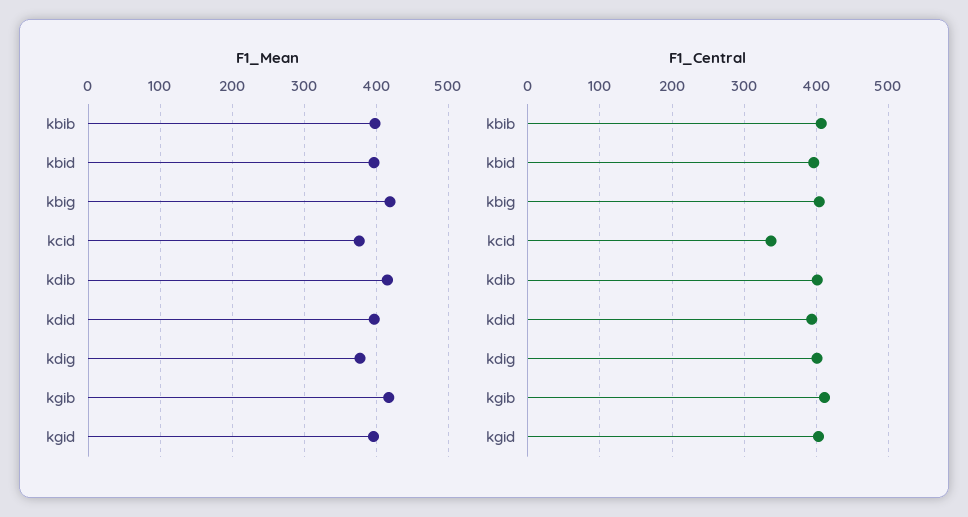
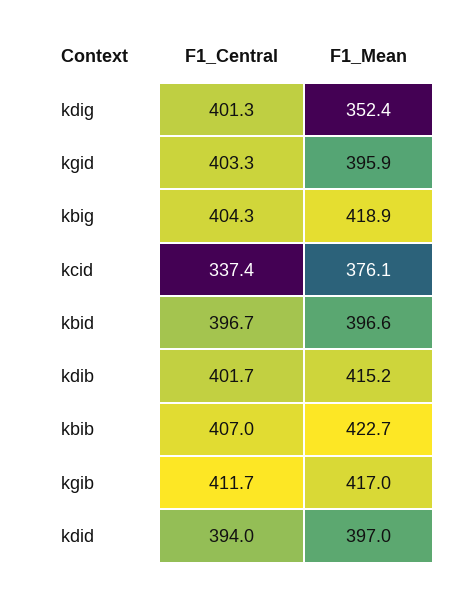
  {
    "F1_Mean": {
-     "kbib": 400,
+     "kbib": 422.7,
      "kbid": 396.6,
      "kbig": 418.9,
      "kcid": 376.1,
      "kdib": 415.2,
      "kdid": 397,
-     "kdig": 380,
+     "kdig": 352.4,
      "kgib": 417,
      "kgid": 395.9
    },
    "F1_Central": {
      "kbib": 407,
      "kbid": 396.7,
      "kbig": 404.3,
      "kcid": 337.4,
      "kdib": 401.7,
      "kdid": 394,
      "kdig": 401.3,
      "kgib": 411.7,
      "kgid": 403.3
    }
  }

